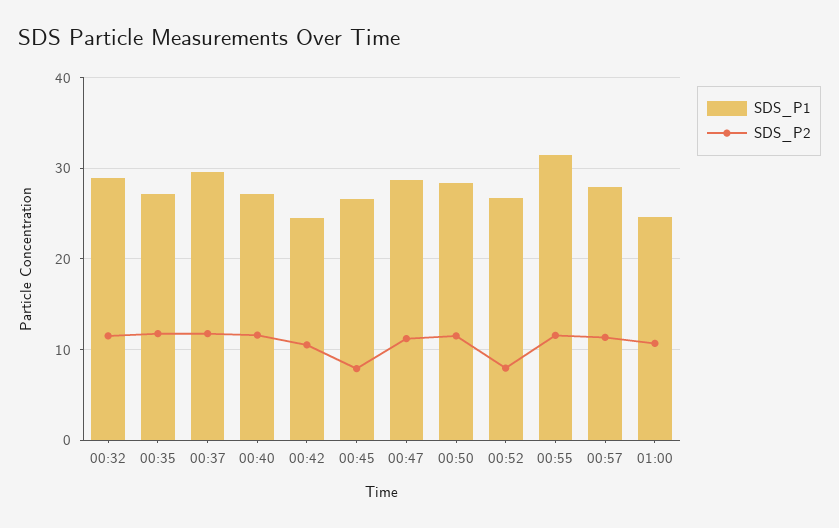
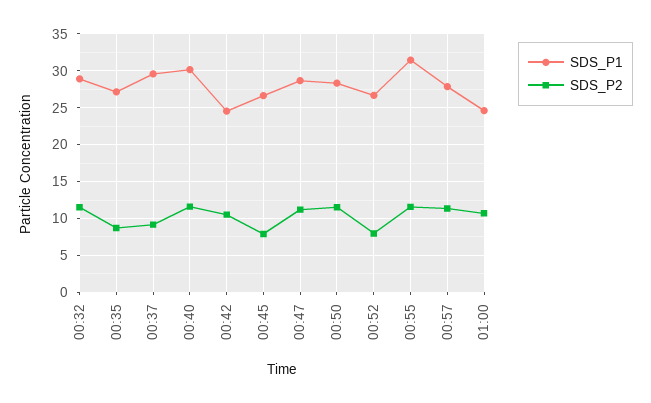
  {
    "SDS_P1": {
      "00:32": 29,
      "00:35": 27,
      "00:37": 30,
-     "00:40": 27,
+     "00:40": 30,
      "00:42": 25,
      "00:45": 27,
      "00:47": 29,
      "00:50": 28,
      "00:52": 27,
      "00:55": 31,
      "00:57": 28,
      "01:00": 25
    },
    "SDS_P2": {
      "00:32": 12,
-     "00:35": 12,
+     "00:35": 9,
-     "00:37": 12,
+     "00:37": 9,
      "00:40": 12,
      "00:42": 11,
      "00:45": 8,
      "00:47": 11,
      "00:50": 12,
      "00:52": 8,
      "00:55": 12,
      "00:57": 11,
      "01:00": 11
    }
  }

